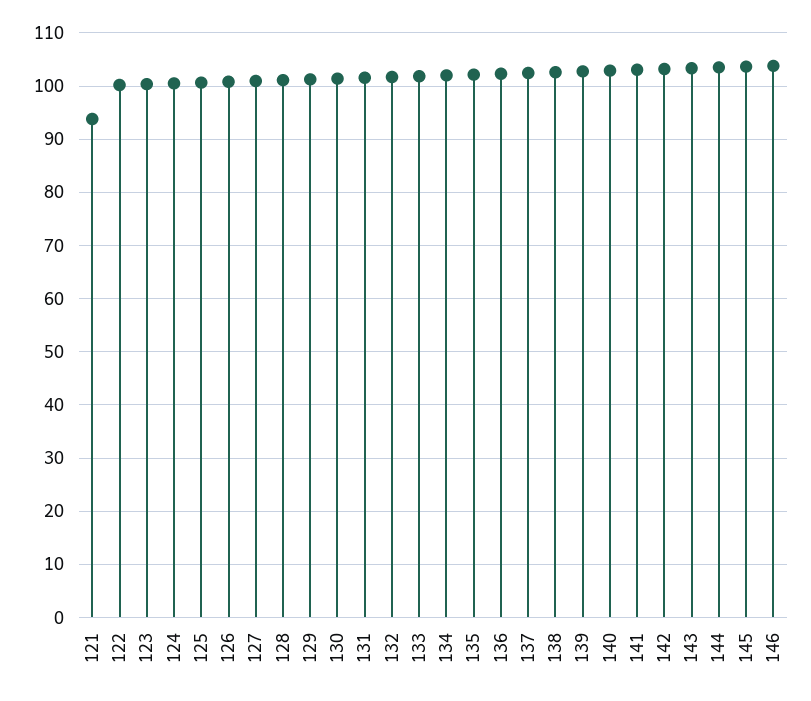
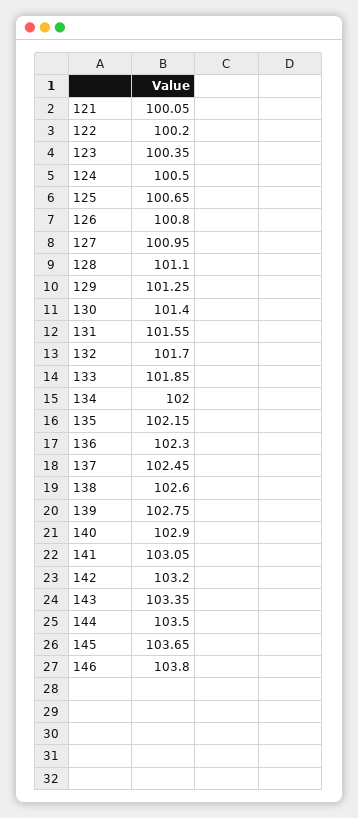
  {
-   "121": 94,
+   "121": 100.05,
    "122": 100.2,
    "123": 100.35,
    "124": 100.5,
    "125": 100.65,
    "126": 100.8,
    "127": 100.95,
    "128": 101.1,
    "129": 101.25,
    "130": 101.4,
    "131": 101.55,
    "132": 101.7,
    "133": 101.85,
    "134": 102,
    "135": 102.15,
    "136": 102.3,
    "137": 102.45,
    "138": 102.6,
    "139": 102.75,
    "140": 102.9,
    "141": 103.05,
    "142": 103.2,
    "143": 103.35,
    "144": 103.5,
    "145": 103.65,
    "146": 103.8
  }

